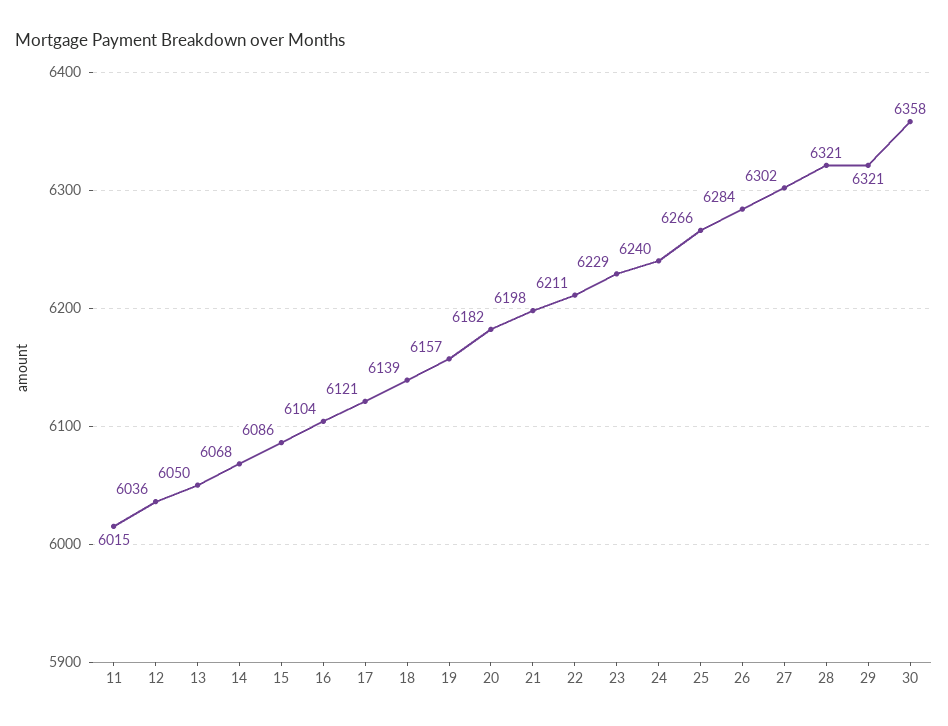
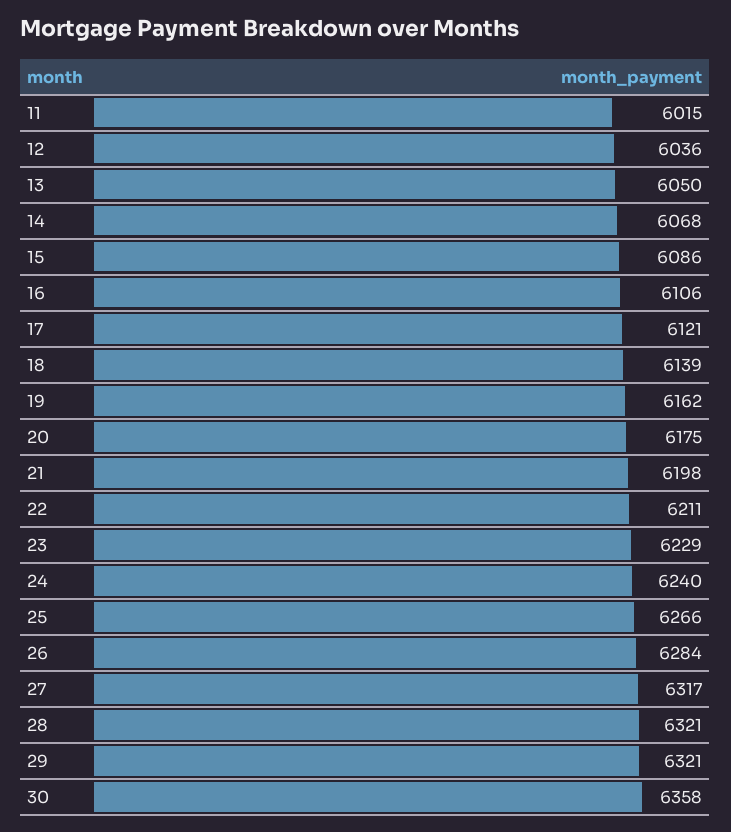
  {
    "11": 6015,
    "12": 6036,
    "13": 6050,
    "14": 6068,
    "15": 6086,
-   "16": 6104,
+   "16": 6106,
    "17": 6121,
    "18": 6139,
-   "19": 6157,
+   "19": 6162,
-   "20": 6182,
+   "20": 6175,
    "21": 6198,
    "22": 6211,
    "23": 6229,
    "24": 6240,
    "25": 6266,
    "26": 6284,
-   "27": 6302,
+   "27": 6317,
    "28": 6321,
    "29": 6321,
    "30": 6358
  }

